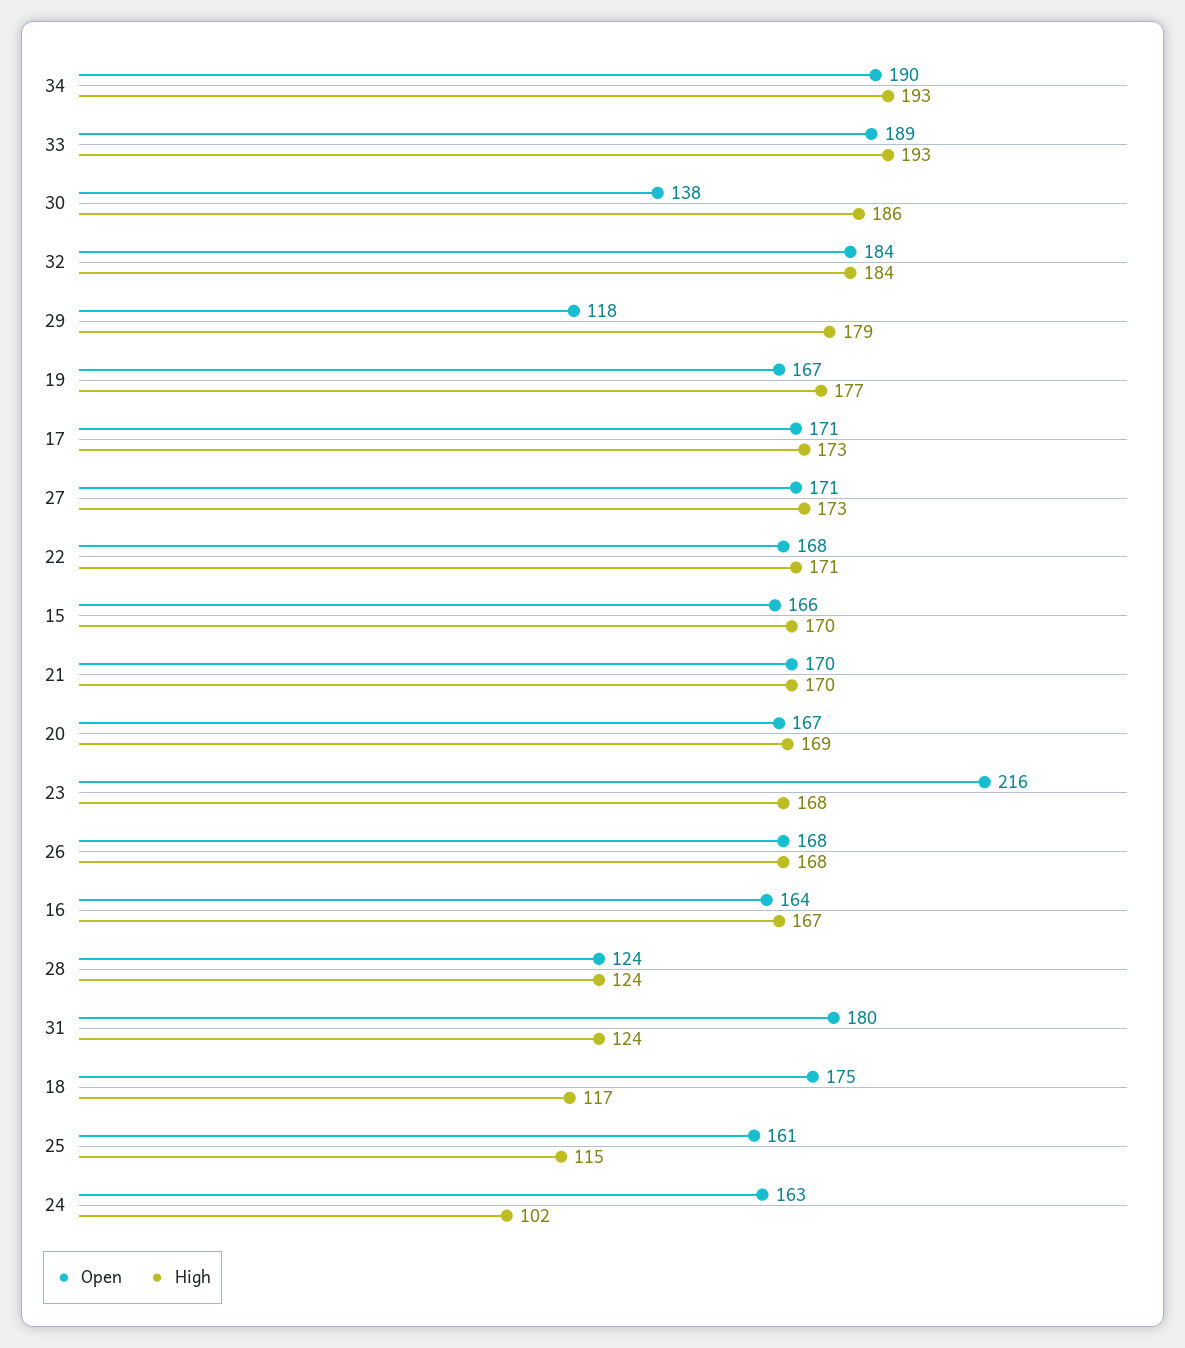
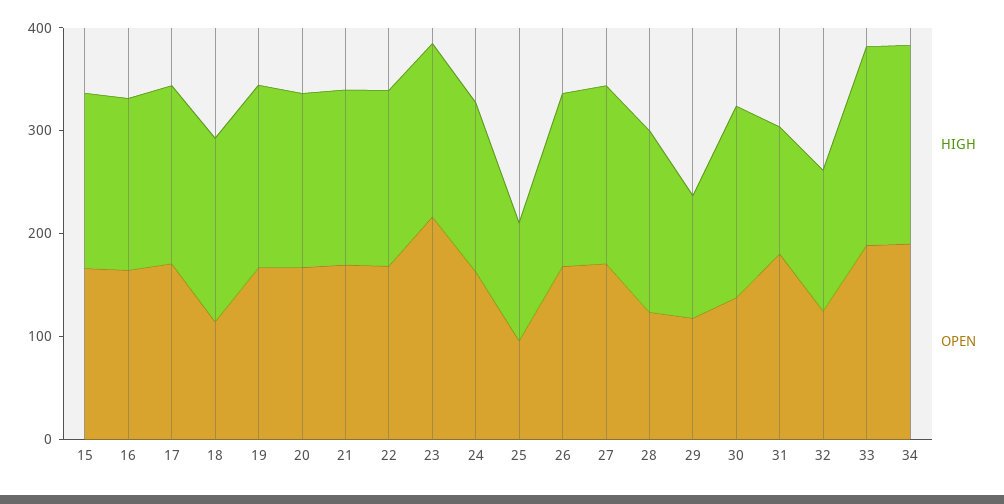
  {
    "Open": {
      "34": 190,
      "33": 189,
      "30": 138,
-     "32": 184,
+     "32": 120,
      "29": 118,
      "19": 167,
      "17": 171,
      "27": 171,
      "22": 168,
      "15": 166,
      "21": 170,
      "20": 167,
      "23": 216,
      "26": 168,
      "16": 164,
      "28": 124,
      "31": 180,
-     "18": 175,
+     "18": 120,
-     "25": 161,
+     "25": 100,
      "24": 163
    },
    "High": {
      "34": 193,
      "33": 193,
      "30": 186,
-     "32": 184,
+     "32": 140,
-     "29": 179,
+     "29": 120,
      "19": 177,
      "17": 173,
      "27": 173,
      "22": 171,
      "15": 170,
      "21": 170,
      "20": 169,
      "23": 168,
      "26": 168,
      "16": 167,
-     "28": 124,
+     "28": 180,
      "31": 124,
-     "18": 117,
+     "18": 180,
      "25": 115,
-     "24": 102
+     "24": 160
    }
  }

